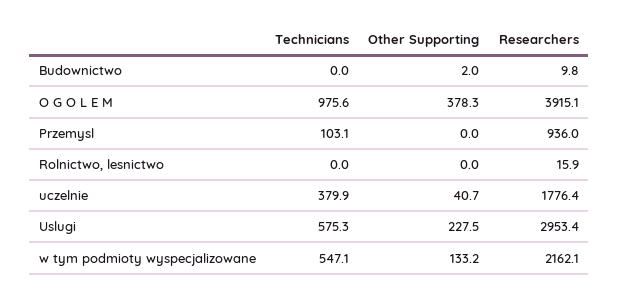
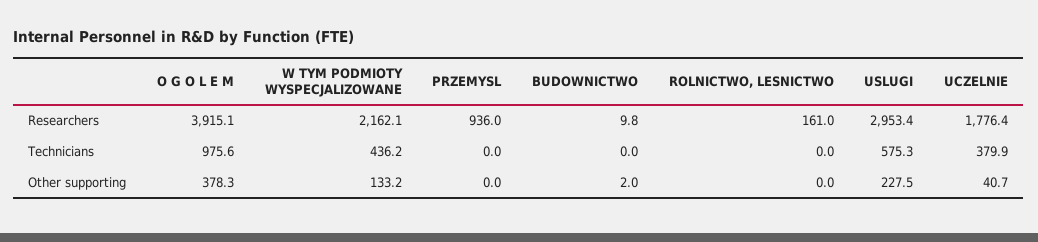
  {
    "Technicians": {
      "Budownictwo": 0,
      "O G O L E M": 975.6,
-     "Przemysl": 103.1,
+     "Przemysl": 0,
      "Rolnictwo, lesnictwo": 0,
      "uczelnie": 379.9,
      "Uslugi": 575.3,
-     "w tym podmioty wyspecjalizowane": 547.1
+     "w tym podmioty wyspecjalizowane": 436.2
    },
    "Other Supporting": {
      "Budownictwo": 2,
      "O G O L E M": 378.3,
      "Przemysl": 0,
      "Rolnictwo, lesnictwo": 0,
      "uczelnie": 40.7,
      "Uslugi": 227.5,
      "w tym podmioty wyspecjalizowane": 133.2
    },
    "Researchers": {
      "Budownictwo": 9.8,
      "O G O L E M": 3915.1,
      "Przemysl": 936,
-     "Rolnictwo, lesnictwo": 15.9,
+     "Rolnictwo, lesnictwo": 161,
      "uczelnie": 1776.4,
      "Uslugi": 2953.4,
      "w tym podmioty wyspecjalizowane": 2162.1
    }
  }

